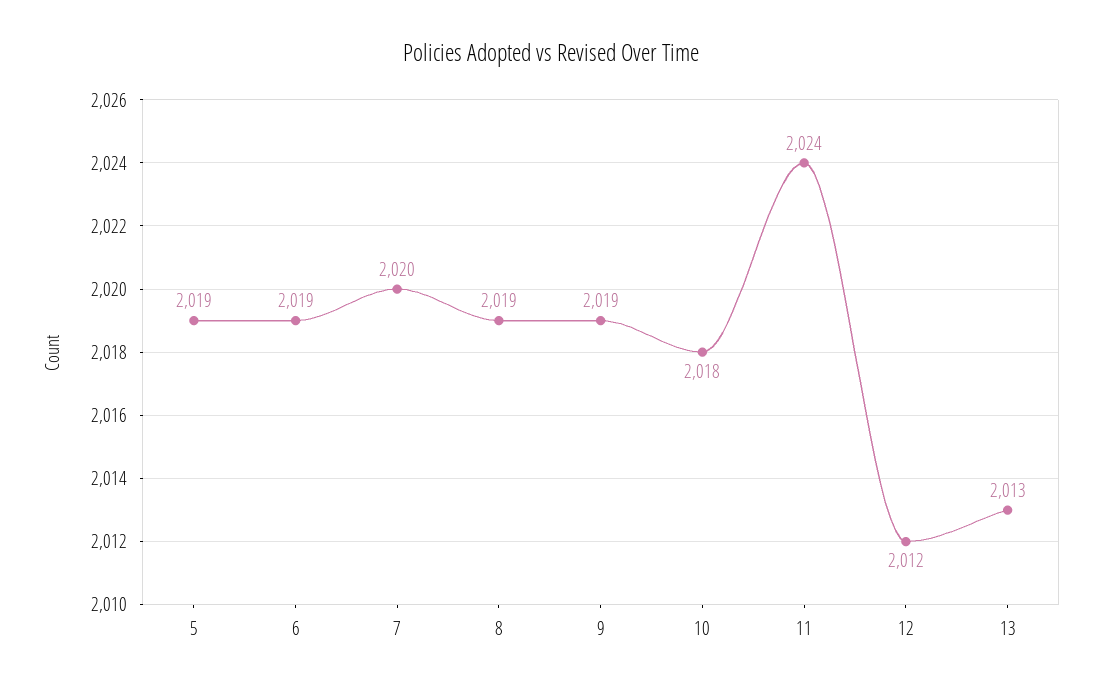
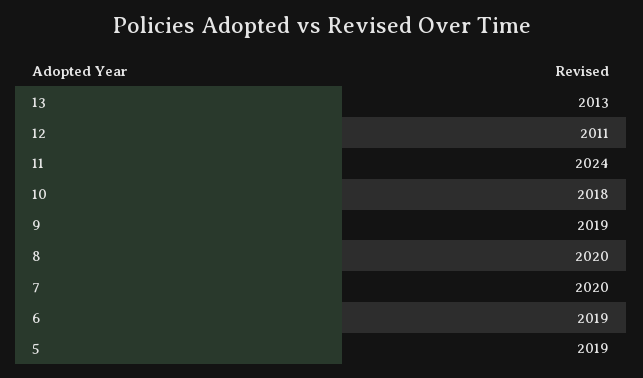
  {
    "5": 2019,
    "6": 2019,
    "7": 2020,
-   "8": 2019,
+   "8": 2020,
    "9": 2019,
    "10": 2018,
    "11": 2024,
-   "12": 2012,
+   "12": 2011,
    "13": 2013
  }

